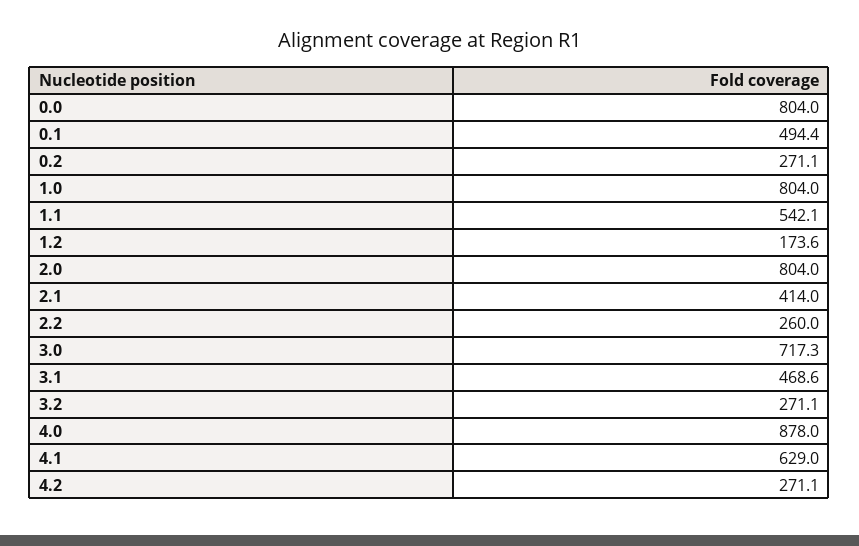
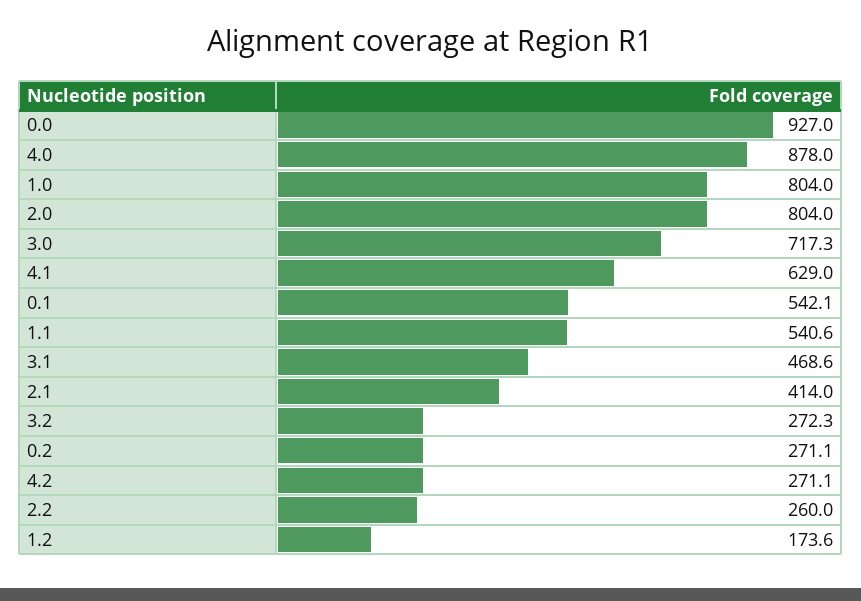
  {
-   "0.0": 804,
+   "0.0": 927,
-   "0.1": 494.4,
+   "0.1": 542.1,
    "0.2": 271.1,
    "1.0": 804,
-   "1.1": 542.1,
+   "1.1": 540.6,
    "1.2": 173.6,
    "2.0": 804,
    "2.1": 414,
    "2.2": 260,
    "3.0": 717.3,
    "3.1": 468.6,
-   "3.2": 271.1,
+   "3.2": 272.3,
    "4.0": 878,
    "4.1": 629,
    "4.2": 271.1
  }

